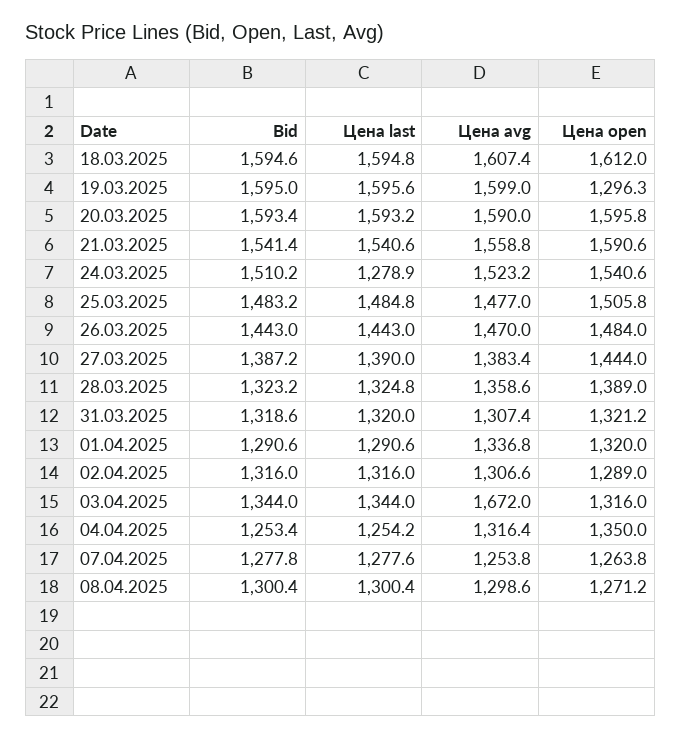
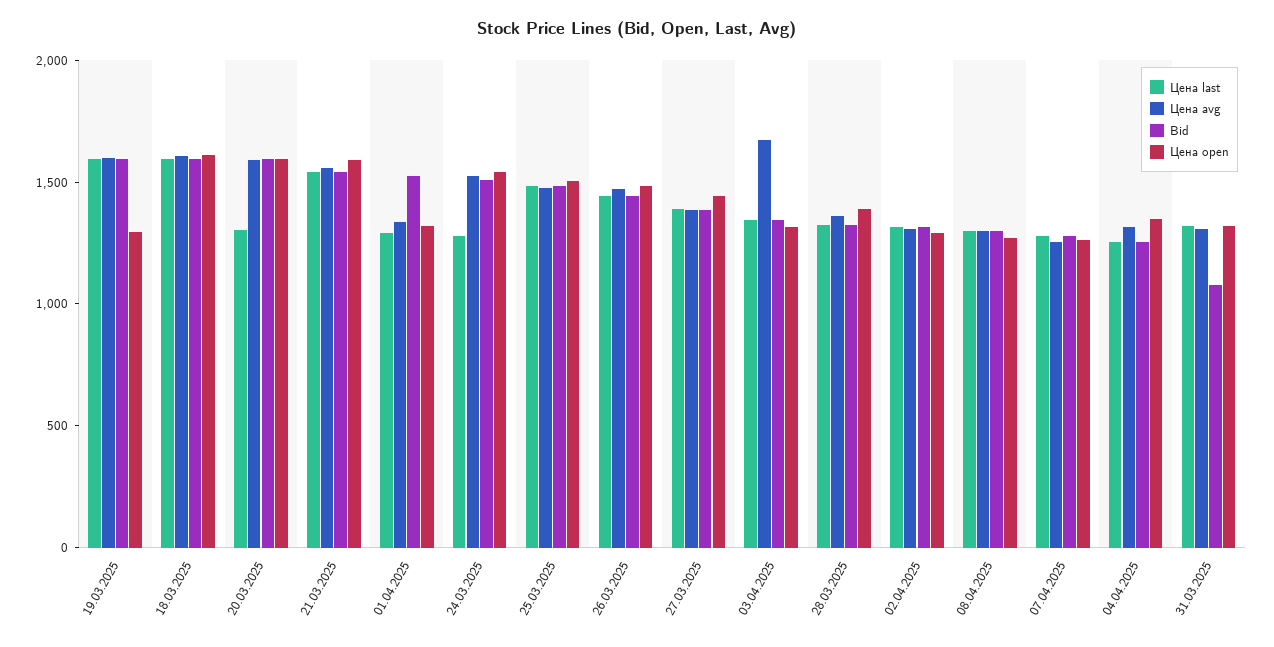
  {
    "Bid": {
      "18.03.2025": 1594.6,
      "19.03.2025": 1595,
      "20.03.2025": 1593.4,
      "21.03.2025": 1541.4,
      "24.03.2025": 1510.2,
      "25.03.2025": 1483.2,
      "26.03.2025": 1443,
      "27.03.2025": 1387.2,
      "28.03.2025": 1323.2,
-     "31.03.2025": 1318.6,
+     "31.03.2025": 1100,
-     "01.04.2025": 1290.6,
+     "01.04.2025": 1500,
      "02.04.2025": 1316,
      "03.04.2025": 1344,
      "04.04.2025": 1253.4,
      "07.04.2025": 1277.8,
      "08.04.2025": 1300.4
    },
    "Цена last": {
      "18.03.2025": 1594.8,
      "19.03.2025": 1595.6,
-     "20.03.2025": 1593.2,
+     "20.03.2025": 1300,
      "21.03.2025": 1540.6,
      "24.03.2025": 1278.9,
      "25.03.2025": 1484.8,
      "26.03.2025": 1443,
      "27.03.2025": 1390,
      "28.03.2025": 1324.8,
      "31.03.2025": 1320,
      "01.04.2025": 1290.6,
      "02.04.2025": 1316,
      "03.04.2025": 1344,
      "04.04.2025": 1254.2,
      "07.04.2025": 1277.6,
      "08.04.2025": 1300.4
    },
    "Цена avg": {
      "18.03.2025": 1607.4,
      "19.03.2025": 1599,
      "20.03.2025": 1590,
      "21.03.2025": 1558.8,
      "24.03.2025": 1523.2,
      "25.03.2025": 1477,
      "26.03.2025": 1470,
      "27.03.2025": 1383.4,
      "28.03.2025": 1358.6,
      "31.03.2025": 1307.4,
      "01.04.2025": 1336.8,
      "02.04.2025": 1306.6,
      "03.04.2025": 1672,
      "04.04.2025": 1316.4,
      "07.04.2025": 1253.8,
      "08.04.2025": 1298.6
    },
    "Цена open": {
      "18.03.2025": 1612,
      "19.03.2025": 1296.3,
      "20.03.2025": 1595.8,
      "21.03.2025": 1590.6,
      "24.03.2025": 1540.6,
      "25.03.2025": 1505.8,
      "26.03.2025": 1484,
      "27.03.2025": 1444,
      "28.03.2025": 1389,
      "31.03.2025": 1321.2,
      "01.04.2025": 1320,
      "02.04.2025": 1289,
      "03.04.2025": 1316,
      "04.04.2025": 1350,
      "07.04.2025": 1263.8,
      "08.04.2025": 1271.2
    }
  }

